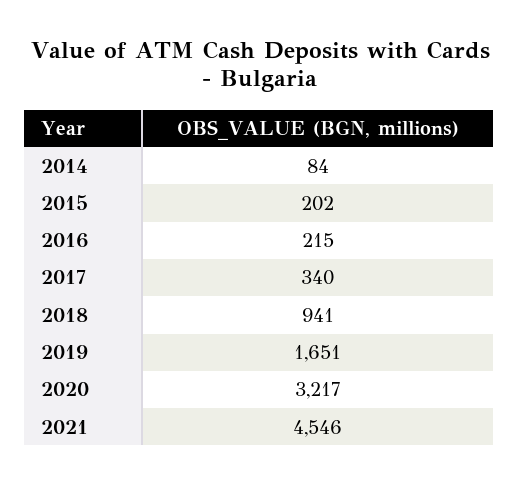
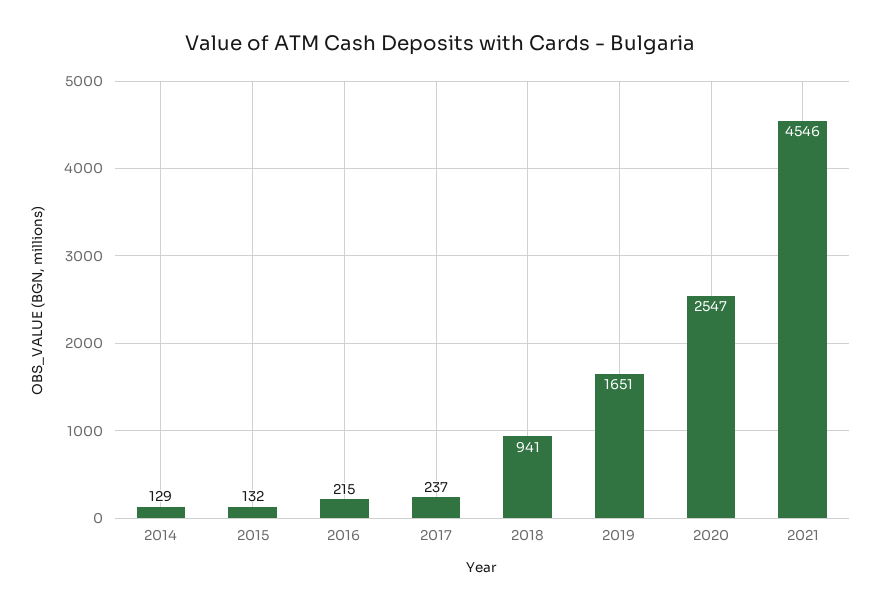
  {
-   "2014": 84,
+   "2014": 129,
-   "2015": 202,
+   "2015": 132,
    "2016": 215,
-   "2017": 340,
+   "2017": 237,
    "2018": 941,
    "2019": 1651,
-   "2020": 3217,
+   "2020": 2547,
    "2021": 4546
  }

